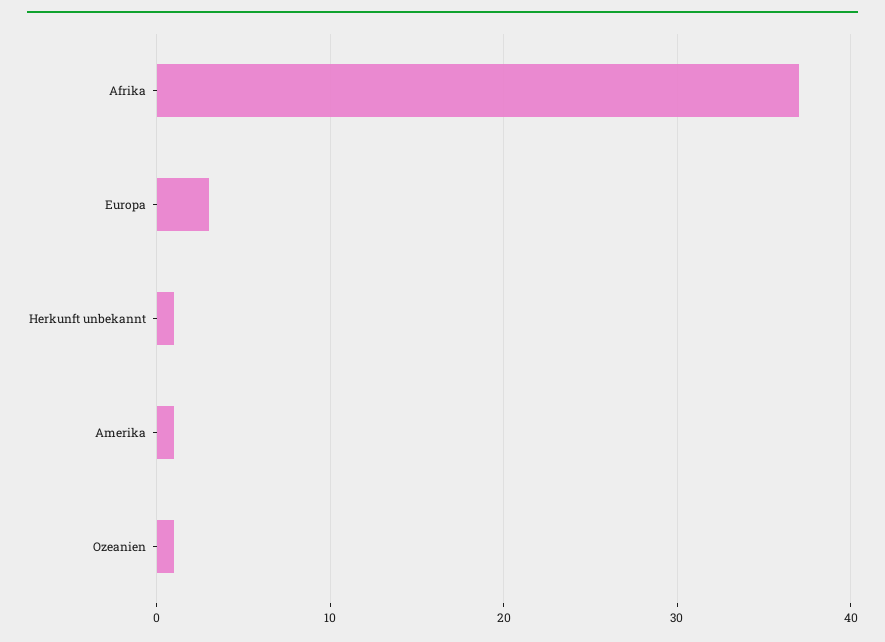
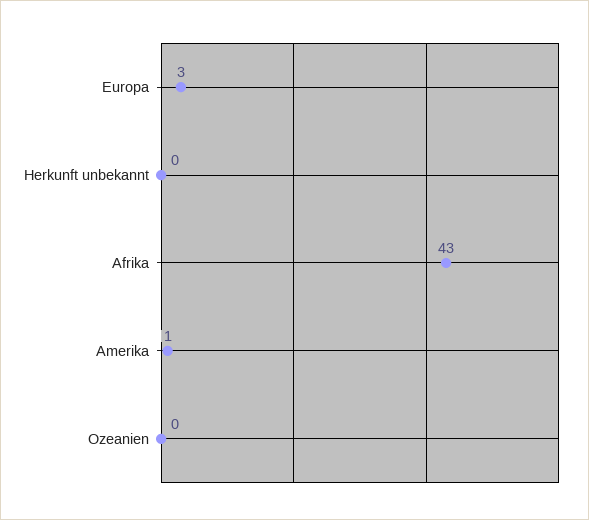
  {
-   "Afrika": 37,
+   "Afrika": 43,
    "Europa": 3,
-   "Herkunft unbekannt": 1,
+   "Herkunft unbekannt": 0,
    "Amerika": 1,
-   "Ozeanien": 1
+   "Ozeanien": 0
  }

